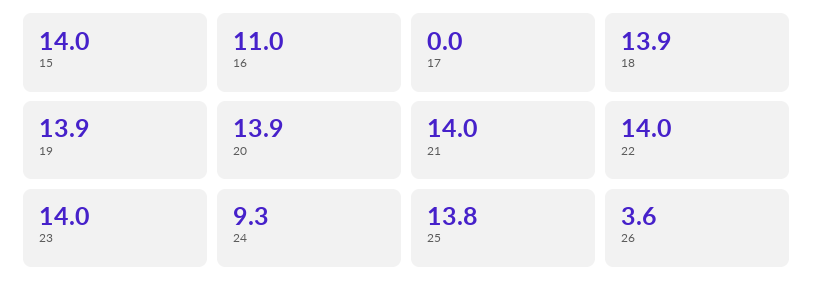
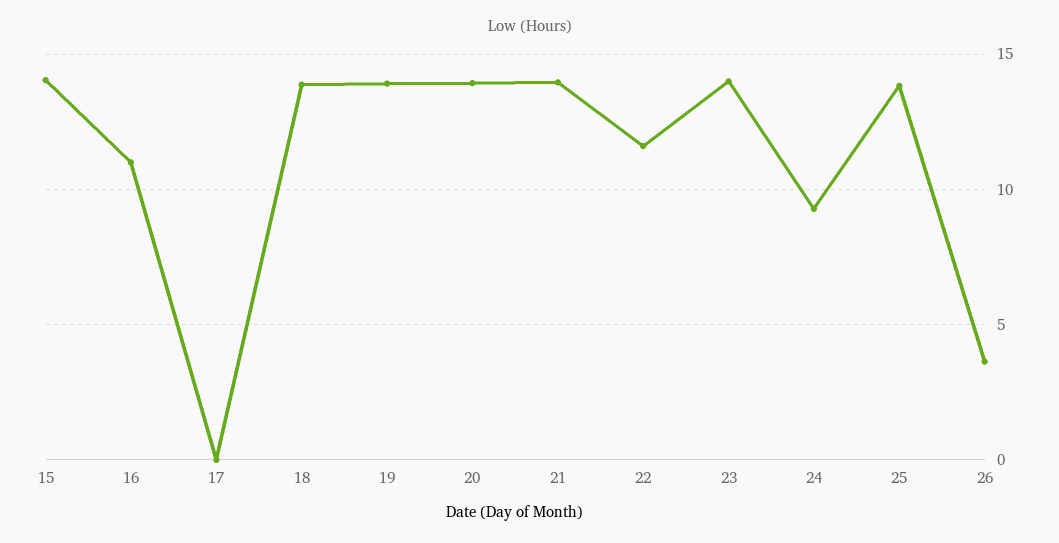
  {
    "15": 14,
    "16": 11,
    "17": 0,
    "18": 13.9,
    "19": 13.9,
    "20": 13.9,
    "21": 14,
-   "22": 14,
+   "22": 11.5,
    "23": 14,
    "24": 9.3,
    "25": 13.8,
    "26": 3.6
  }

